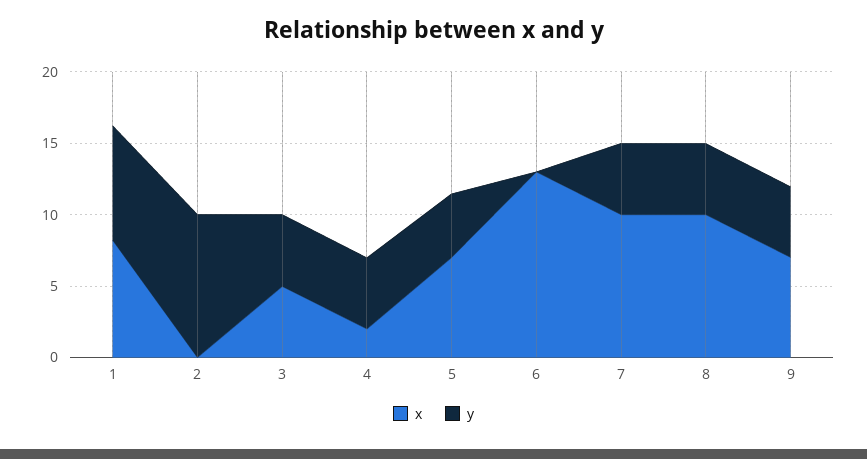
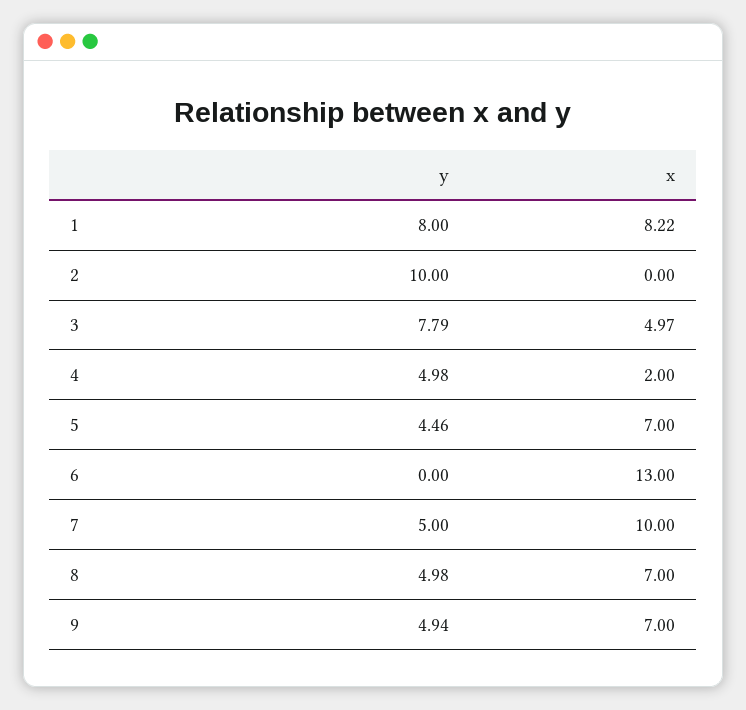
  {
    "x": {
      "1": 8.22,
      "2": 0,
      "3": 4.97,
      "4": 2,
      "5": 7,
      "6": 13,
      "7": 10,
-     "8": 10,
+     "8": 7,
      "9": 7
    },
    "y": {
      "1": 8,
      "2": 10,
-     "3": 5,
+     "3": 7.79,
      "4": 4.98,
      "5": 4.46,
      "6": 0,
      "7": 5,
      "8": 4.98,
      "9": 4.94
    }
  }

